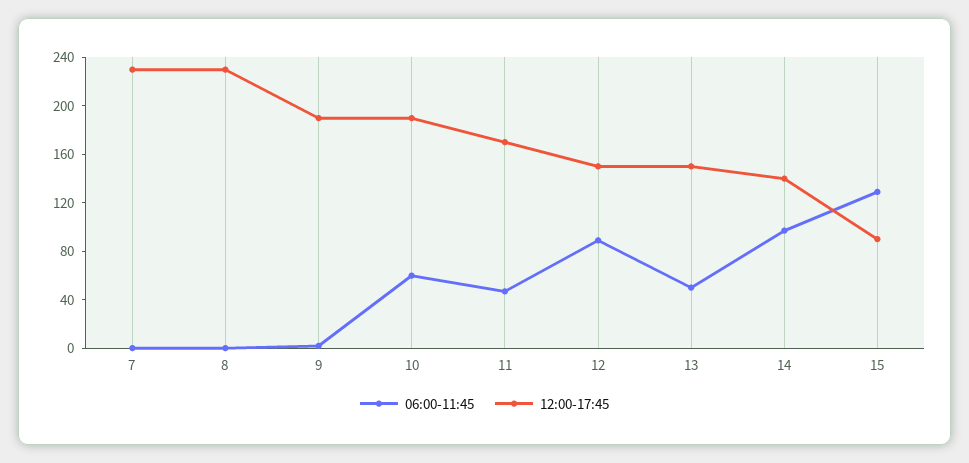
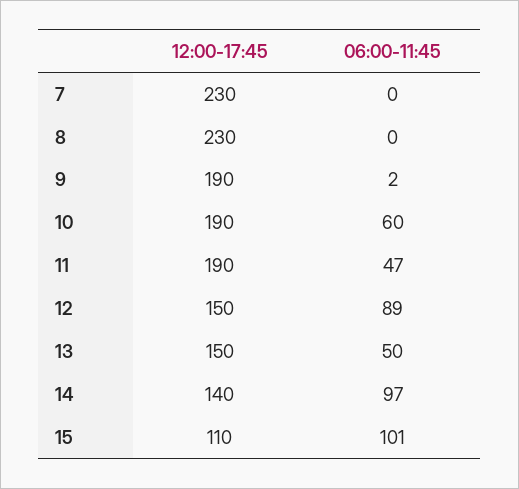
  {
    "06:00-11:45": {
      "7": 0,
      "8": 0,
      "9": 2,
      "10": 60,
      "11": 47,
      "12": 89,
      "13": 50,
      "14": 97,
-     "15": 130
+     "15": 101
    },
    "12:00-17:45": {
      "7": 230,
      "8": 230,
      "9": 190,
      "10": 190,
-     "11": 170,
+     "11": 190,
      "12": 150,
      "13": 150,
      "14": 140,
-     "15": 90
+     "15": 110
    }
  }

